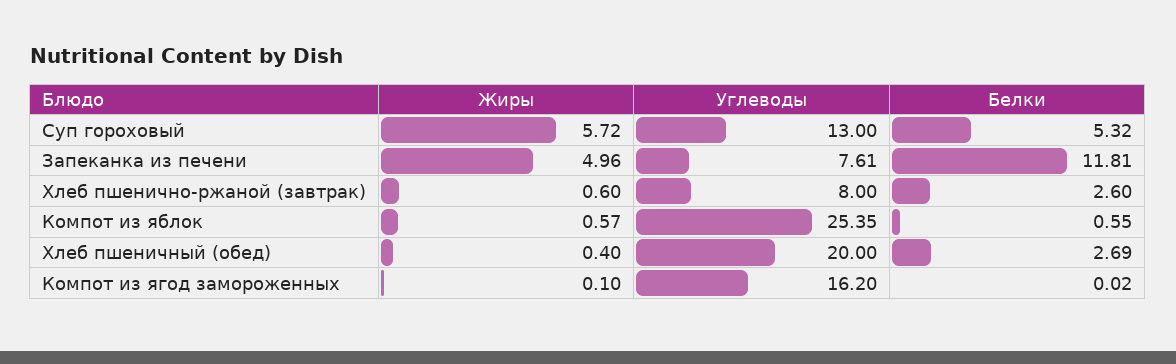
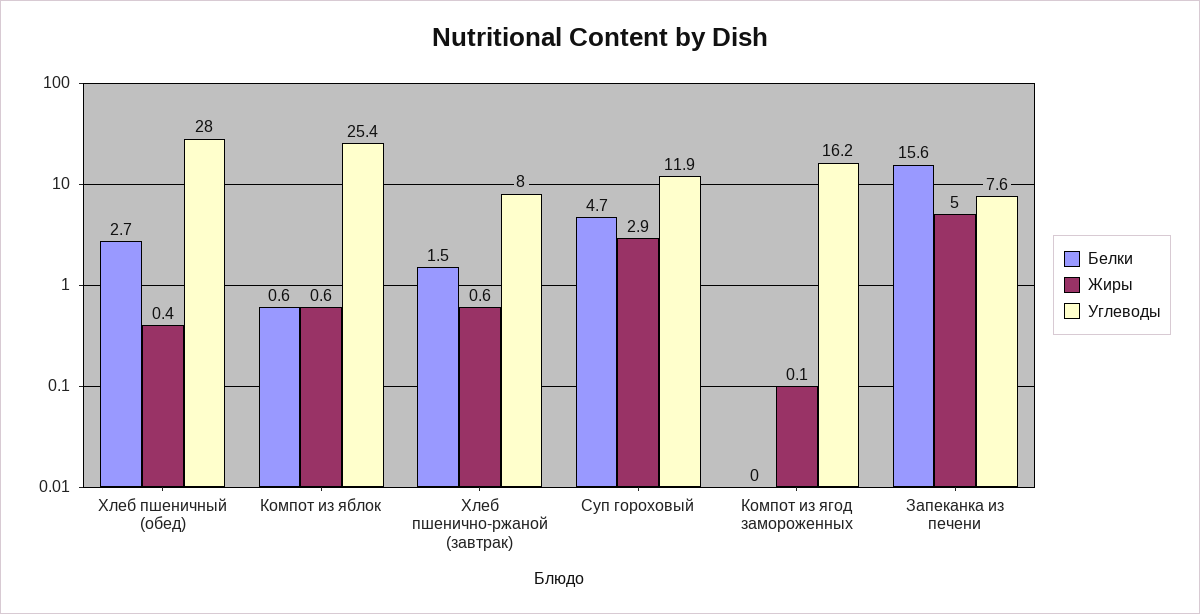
  {
    "Жиры": {
-     "Суп гороховый": 5.72,
+     "Суп гороховый": 2.9,
      "Запеканка из печени": 4.96,
      "Хлеб пшенично-ржаной (завтрак)": 0.6,
      "Компот из яблок": 0.57,
      "Хлеб пшеничный (обед)": 0.4,
      "Компот из ягод замороженных": 0.1
    },
    "Углеводы": {
-     "Суп гороховый": 13,
+     "Суп гороховый": 11.9,
      "Запеканка из печени": 7.61,
      "Хлеб пшенично-ржаной (завтрак)": 8,
      "Компот из яблок": 25.35,
-     "Хлеб пшеничный (обед)": 20,
+     "Хлеб пшеничный (обед)": 28,
      "Компот из ягод замороженных": 16.2
    },
    "Белки": {
-     "Суп гороховый": 5.32,
+     "Суп гороховый": 4.7,
-     "Запеканка из печени": 11.81,
+     "Запеканка из печени": 15.6,
-     "Хлеб пшенично-ржаной (завтрак)": 2.6,
+     "Хлеб пшенично-ржаной (завтрак)": 1.5,
      "Компот из яблок": 0.55,
      "Хлеб пшеничный (обед)": 2.69,
      "Компот из ягод замороженных": 0.02
    }
  }

